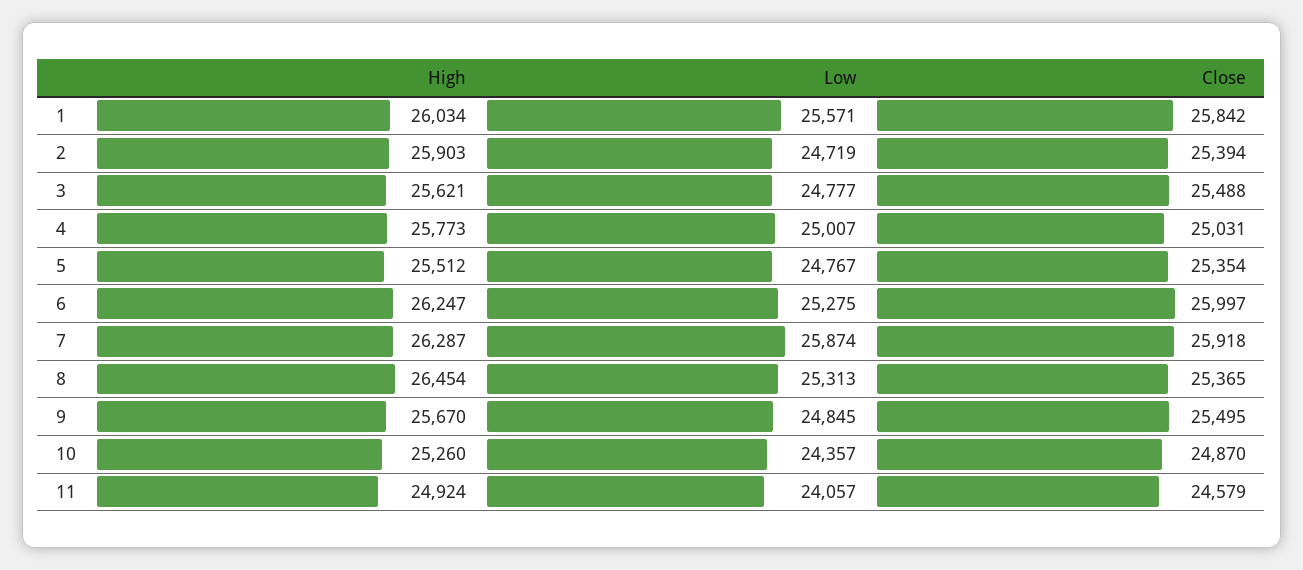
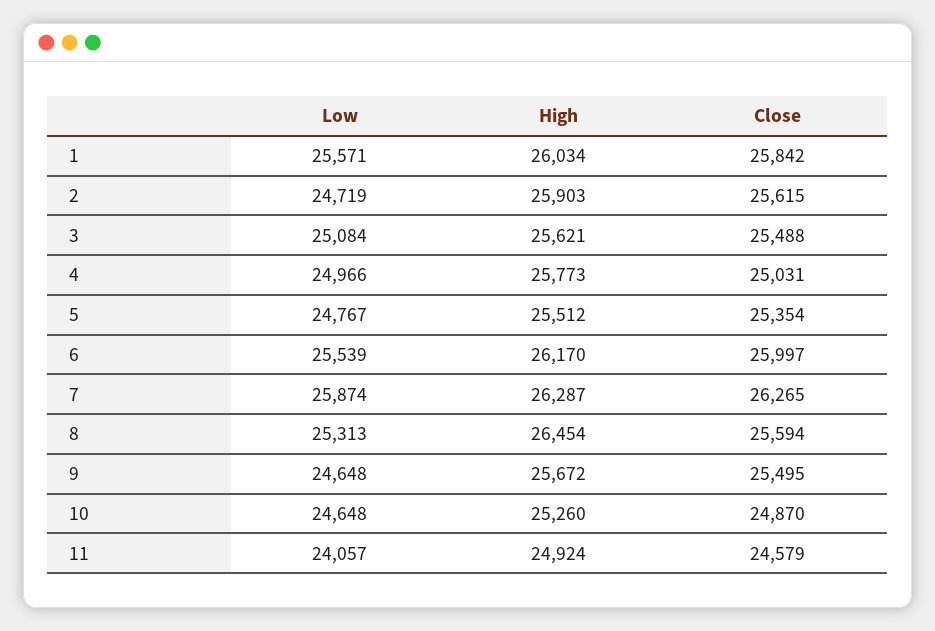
  {
    "High": {
      "1": 26034,
      "2": 25903,
      "3": 25621,
      "4": 25773,
      "5": 25512,
-     "6": 26247,
+     "6": 26170,
      "7": 26287,
      "8": 26454,
-     "9": 25670,
+     "9": 25672,
      "10": 25260,
      "11": 24924
    },
    "Low": {
      "1": 25571,
      "2": 24719,
-     "3": 24777,
+     "3": 25084,
-     "4": 25007,
+     "4": 24966,
      "5": 24767,
-     "6": 25275,
+     "6": 25539,
      "7": 25874,
      "8": 25313,
-     "9": 24845,
+     "9": 24648,
-     "10": 24357,
+     "10": 24648,
      "11": 24057
    },
    "Close": {
      "1": 25842,
-     "2": 25394,
+     "2": 25615,
      "3": 25488,
      "4": 25031,
      "5": 25354,
      "6": 25997,
-     "7": 25918,
+     "7": 26265,
-     "8": 25365,
+     "8": 25594,
      "9": 25495,
      "10": 24870,
      "11": 24579
    }
  }

